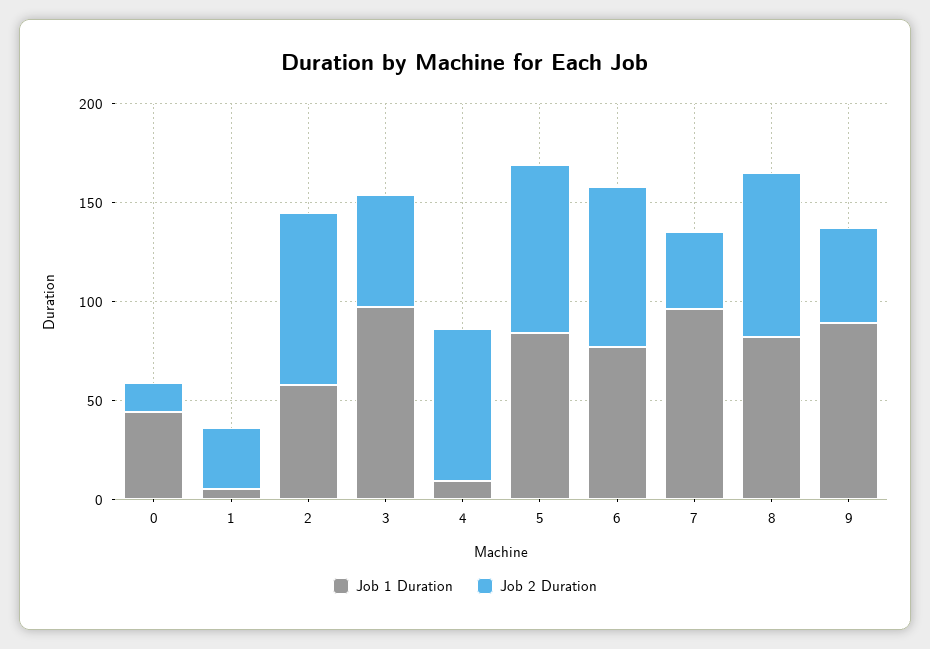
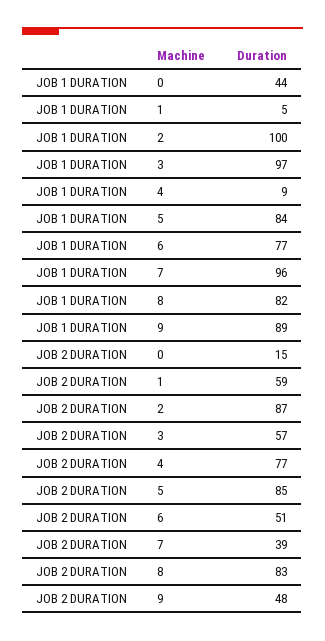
  {
    "Job 1 Duration": {
      "0": 44,
      "1": 5,
-     "2": 60,
+     "2": 100,
      "3": 97,
      "4": 9,
      "5": 84,
      "6": 77,
      "7": 96,
      "8": 82,
      "9": 89
    },
    "Job 2 Duration": {
      "0": 15,
-     "1": 30,
+     "1": 59,
      "2": 87,
      "3": 57,
      "4": 77,
      "5": 85,
-     "6": 80,
+     "6": 51,
      "7": 39,
      "8": 83,
      "9": 48
    }
  }

